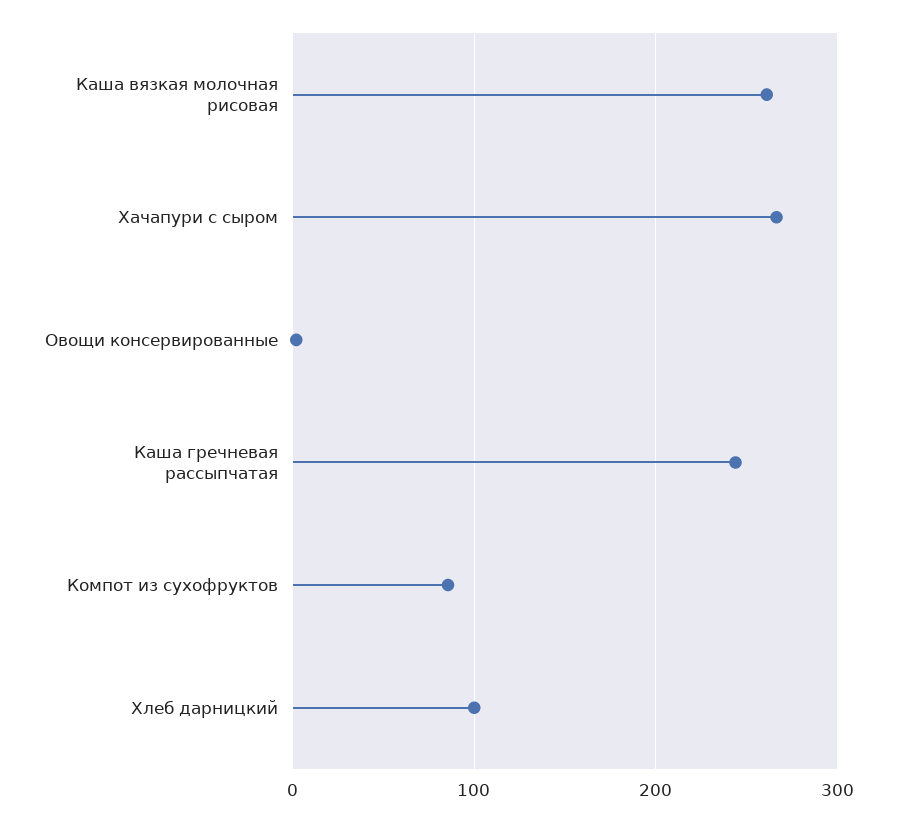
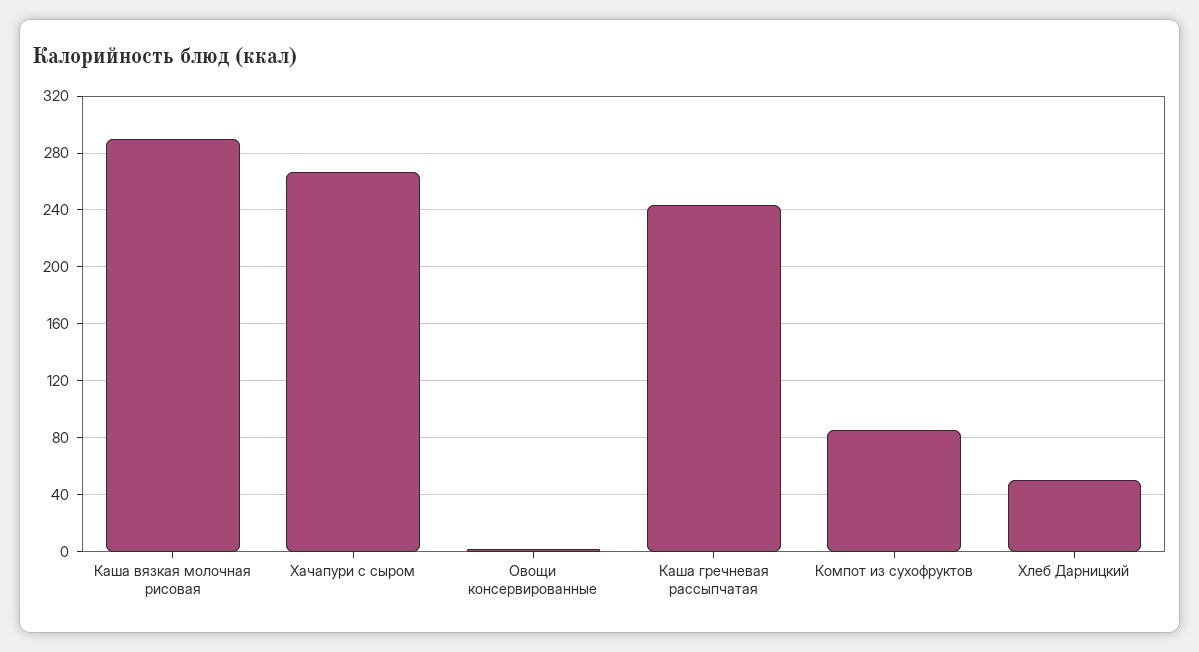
  {
-   "Каша вязкая молочная рисовая": 260,
+   "Каша вязкая молочная рисовая": 290,
    "Хачапури с сыром": 265,
    "Овощи консервированные": 0,
    "Каша гречневая рассыпчатая": 245,
    "Компот из сухофруктов": 85,
-   "Хлеб дарницкий": 100
+   "Хлеб дарницкий": 50
  }

